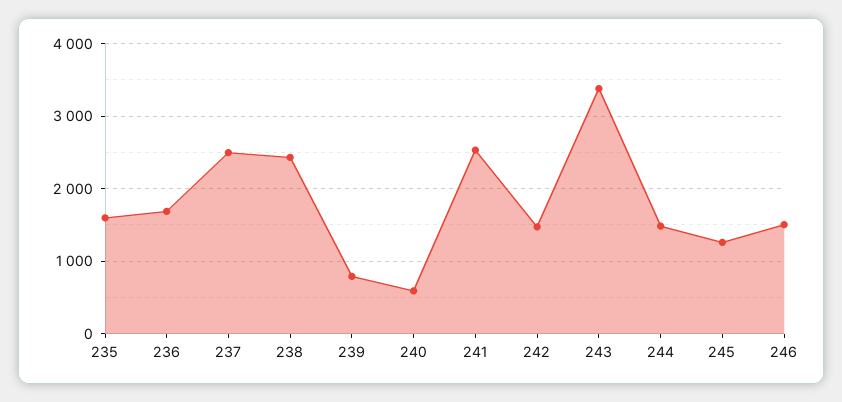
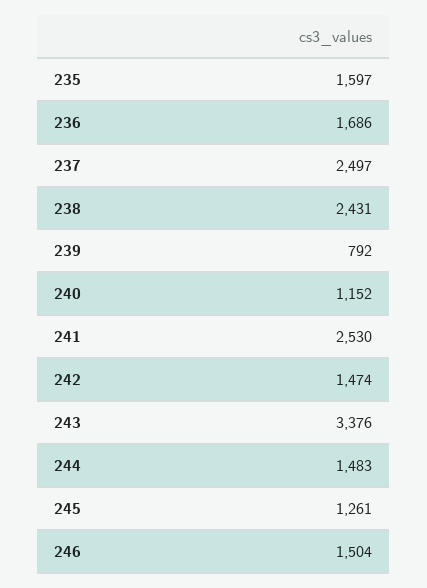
  {
    "235": 1597,
    "236": 1686,
    "237": 2497,
    "238": 2431,
    "239": 792,
-   "240": 600,
+   "240": 1152,
    "241": 2530,
    "242": 1474,
    "243": 3376,
    "244": 1483,
    "245": 1261,
    "246": 1504
  }

